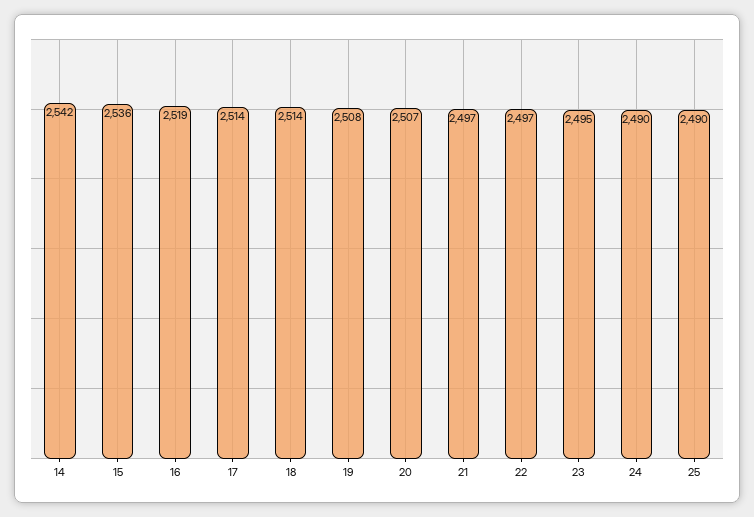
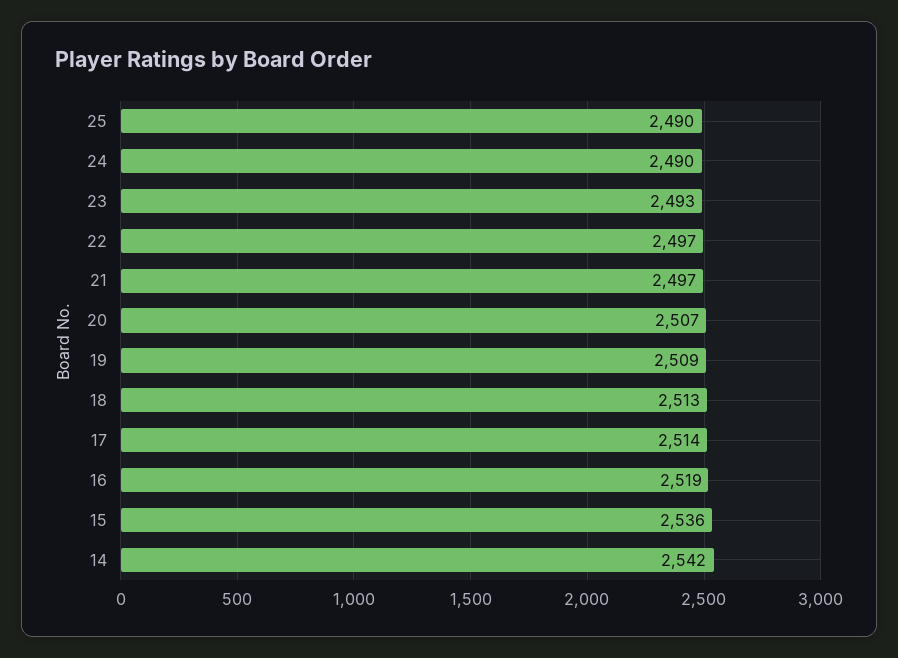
  {
    "14": 2542,
    "15": 2536,
    "16": 2519,
    "17": 2514,
-   "18": 2514,
+   "18": 2513,
-   "19": 2508,
+   "19": 2509,
    "20": 2507,
    "21": 2497,
    "22": 2497,
-   "23": 2495,
+   "23": 2493,
    "24": 2490,
    "25": 2490
  }

